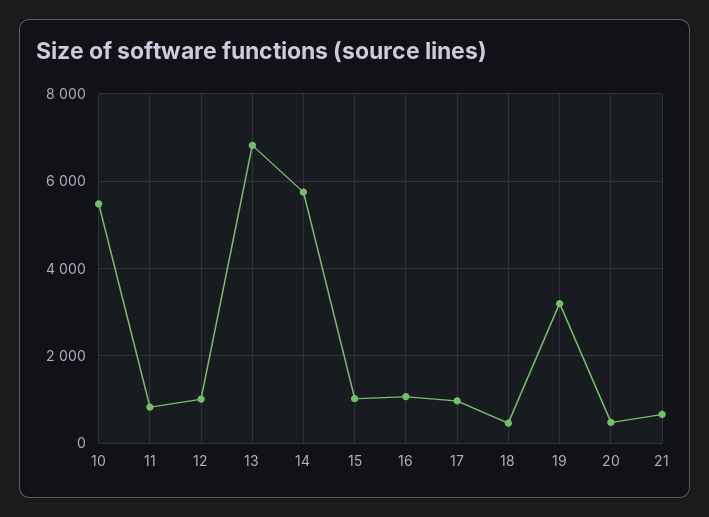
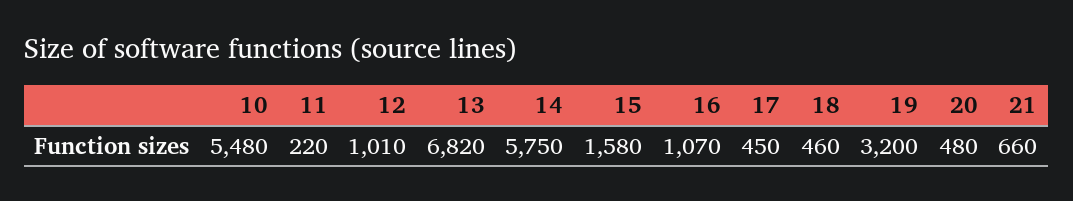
  {
    "10": 5480,
-   "11": 800,
+   "11": 220,
    "12": 1010,
    "13": 6820,
    "14": 5750,
-   "15": 1000,
+   "15": 1580,
    "16": 1070,
-   "17": 1000,
+   "17": 450,
    "18": 460,
    "19": 3200,
    "20": 480,
    "21": 660
  }

